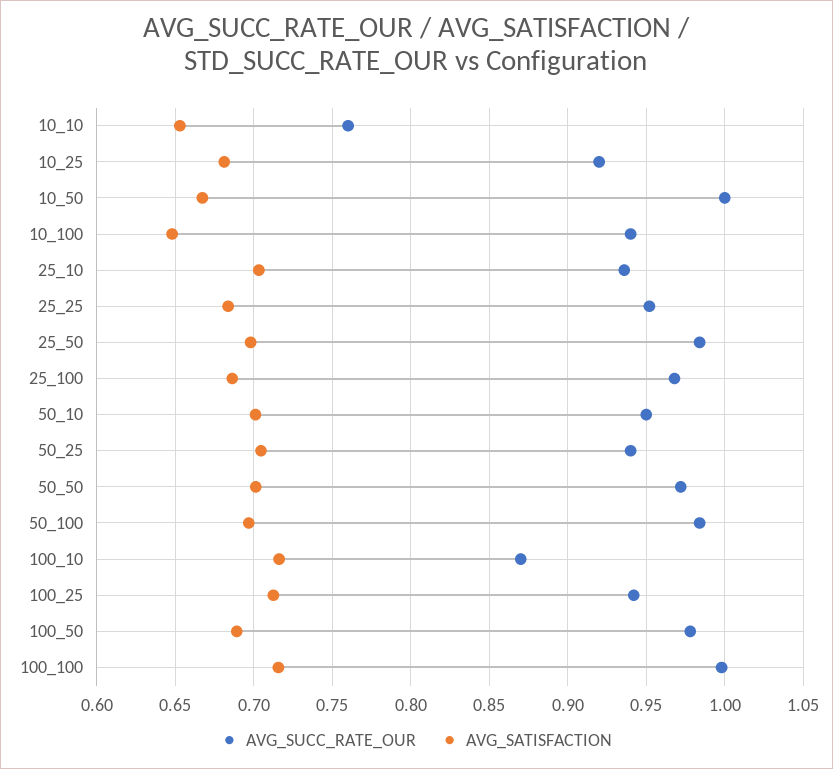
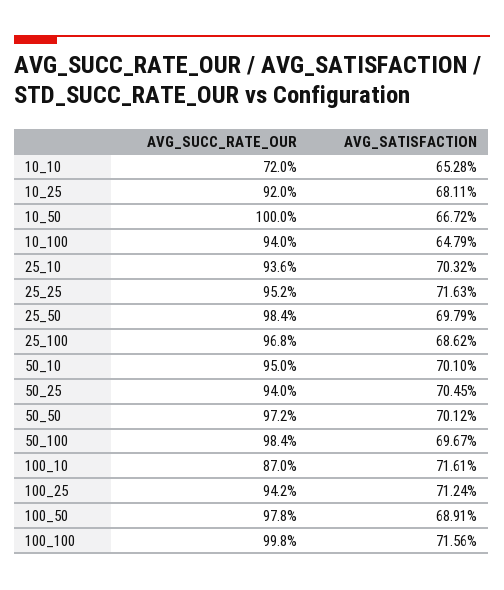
  {
    "AVG_SUCC_RATE_OUR": {
-     "10_10": 0.76,
+     "10_10": 0.72,
      "10_25": 0.92,
      "10_50": 1,
      "10_100": 0.94,
      "25_10": 0.936,
      "25_25": 0.952,
      "25_50": 0.984,
      "25_100": 0.968,
      "50_10": 0.95,
      "50_25": 0.94,
      "50_50": 0.972,
      "50_100": 0.984,
      "100_10": 0.87,
      "100_25": 0.942,
      "100_50": 0.978,
      "100_100": 0.998
    },
    "AVG_SATISFACTION": {
      "10_10": 0.6528,
      "10_25": 0.6811,
      "10_50": 0.6672,
      "10_100": 0.6479,
      "25_10": 0.7032,
-     "25_25": 0.685,
+     "25_25": 0.7163,
      "25_50": 0.6979,
      "25_100": 0.6862,
      "50_10": 0.701,
      "50_25": 0.7045,
      "50_50": 0.7012,
      "50_100": 0.6967,
      "100_10": 0.7161,
      "100_25": 0.7124,
      "100_50": 0.6891,
      "100_100": 0.7156
    }
  }

